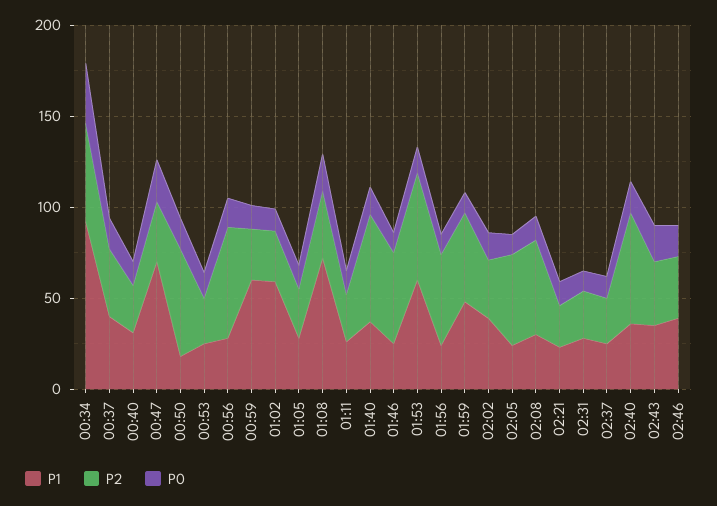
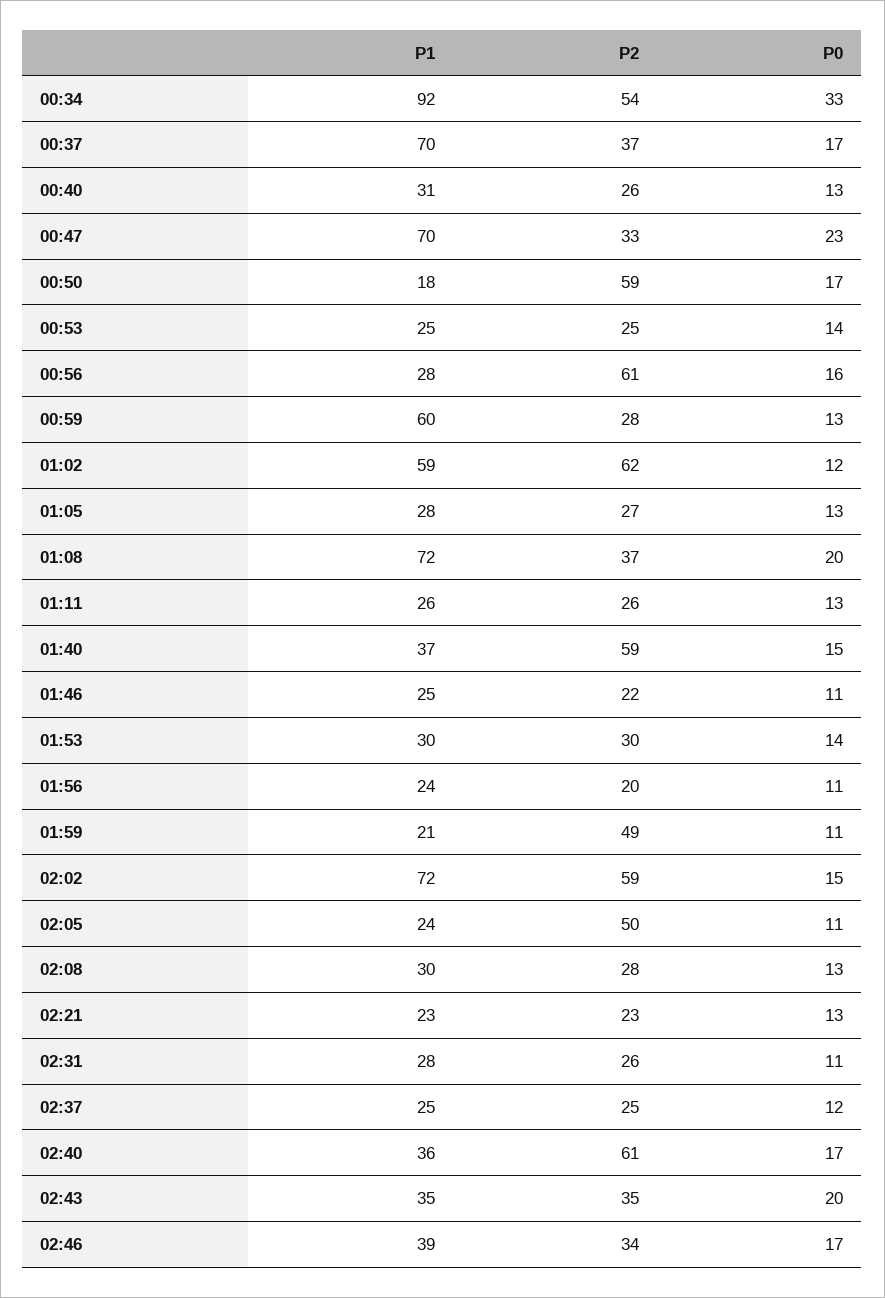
  {
    "P1": {
      "00:34": 92,
-     "00:37": 40,
+     "00:37": 70,
      "00:40": 31,
      "00:47": 70,
      "00:50": 18,
      "00:53": 25,
      "00:56": 28,
      "00:59": 60,
      "01:02": 59,
      "01:05": 28,
      "01:08": 72,
      "01:11": 26,
      "01:40": 37,
      "01:46": 25,
-     "01:53": 60,
+     "01:53": 30,
      "01:56": 24,
-     "01:59": 50,
+     "01:59": 21,
-     "02:02": 40,
+     "02:02": 72,
      "02:05": 24,
      "02:08": 30,
      "02:21": 23,
      "02:31": 28,
      "02:37": 25,
      "02:40": 36,
      "02:43": 35,
      "02:46": 39
    },
    "P2": {
      "00:34": 54,
      "00:37": 37,
      "00:40": 26,
      "00:47": 33,
      "00:50": 59,
      "00:53": 25,
      "00:56": 61,
      "00:59": 28,
-     "01:02": 30,
+     "01:02": 62,
      "01:05": 27,
      "01:08": 37,
      "01:11": 26,
      "01:40": 59,
-     "01:46": 50,
+     "01:46": 22,
-     "01:53": 60,
+     "01:53": 30,
-     "01:56": 50,
+     "01:56": 20,
      "01:59": 49,
-     "02:02": 30,
+     "02:02": 59,
      "02:05": 50,
-     "02:08": 50,
+     "02:08": 28,
      "02:21": 23,
      "02:31": 26,
      "02:37": 25,
      "02:40": 61,
      "02:43": 35,
      "02:46": 34
    },
    "P0": {
      "00:34": 33,
      "00:37": 17,
      "00:40": 13,
      "00:47": 23,
      "00:50": 17,
      "00:53": 14,
      "00:56": 16,
      "00:59": 13,
      "01:02": 12,
      "01:05": 13,
      "01:08": 20,
      "01:11": 13,
      "01:40": 15,
      "01:46": 11,
      "01:53": 14,
      "01:56": 11,
      "01:59": 11,
      "02:02": 15,
      "02:05": 11,
      "02:08": 13,
      "02:21": 13,
      "02:31": 11,
      "02:37": 12,
      "02:40": 17,
      "02:43": 20,
      "02:46": 17
    }
  }

